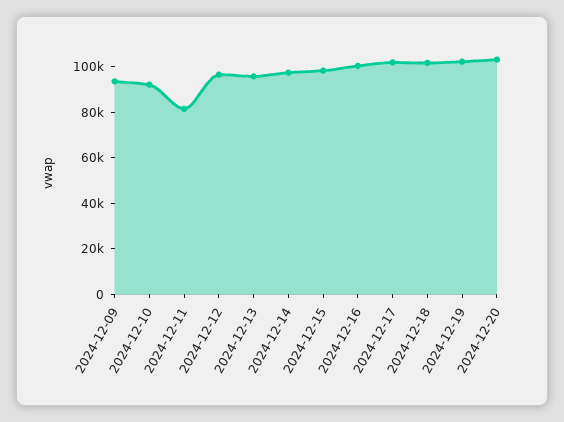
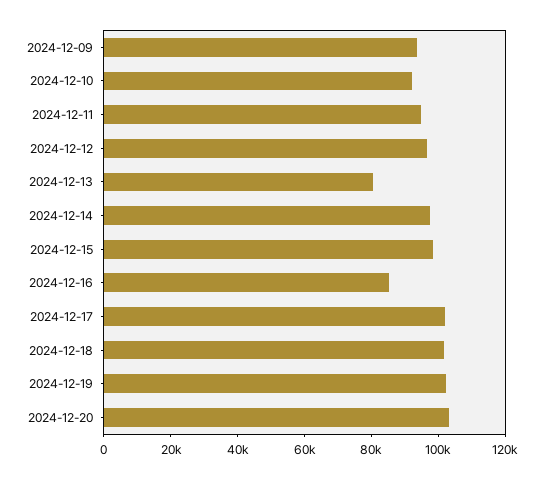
  {
    "2024-12-09": 95000,
    "2024-12-10": 90000,
-   "2024-12-11": 80000,
+   "2024-12-11": 95000,
    "2024-12-12": 95000,
-   "2024-12-13": 95000,
+   "2024-12-13": 80000,
    "2024-12-14": 95000,
    "2024-12-15": 100000,
-   "2024-12-16": 100000,
+   "2024-12-16": 85000,
    "2024-12-17": 100000,
    "2024-12-18": 100000,
    "2024-12-19": 100000,
    "2024-12-20": 105000
  }

